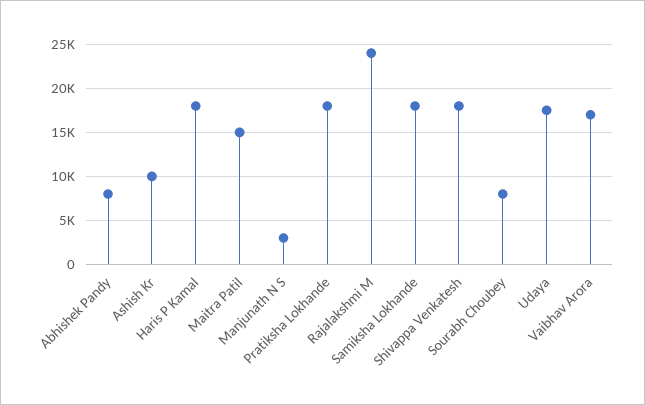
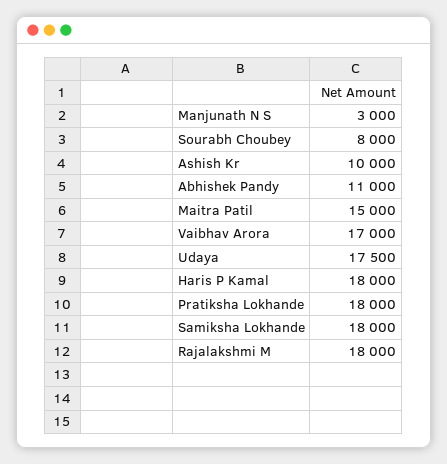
  {
-   "Abhishek Pandy": 8000,
+   "Abhishek Pandy": 11000,
    "Ashish Kr": 10000,
    "Haris P Kamal": 18000,
    "Maitra Patil": 15000,
    "Manjunath N S": 3000,
    "Pratiksha Lokhande": 18000,
-   "Rajalakshmi M": 24000,
+   "Rajalakshmi M": 18000,
    "Samiksha Lokhande": 18000,
-   "Shivappa Venkatesh": 18000,
    "Sourabh Choubey": 8000,
    "Udaya": 17500,
    "Vaibhav Arora": 17000
  }

